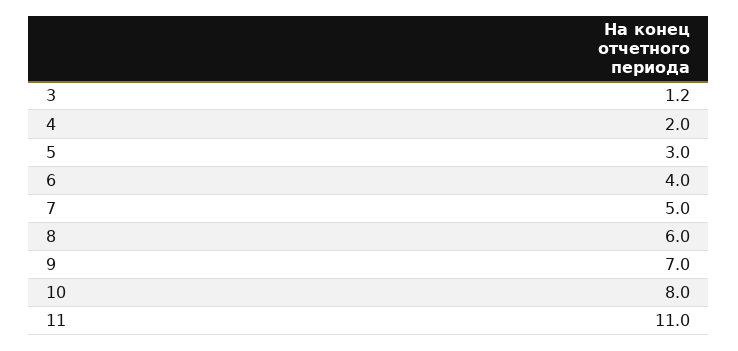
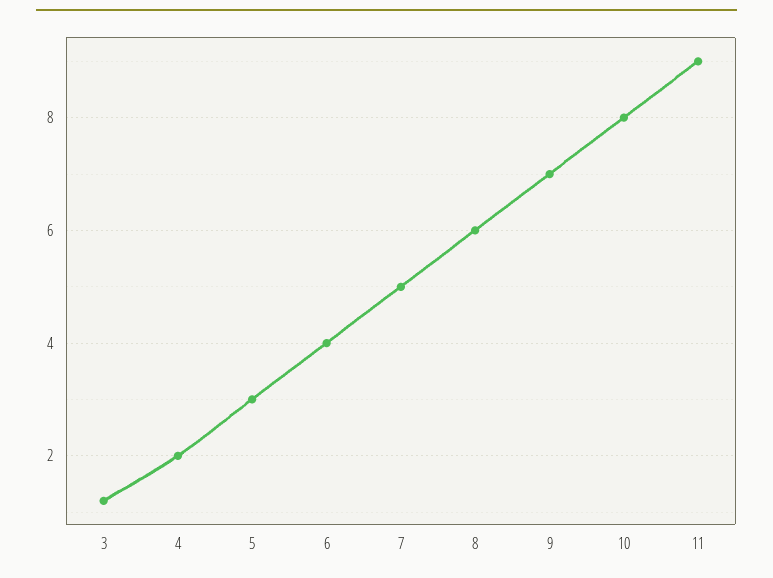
  {
    "3": 1.2,
    "4": 2,
    "5": 3,
    "6": 4,
    "7": 5,
    "8": 6,
    "9": 7,
    "10": 8,
-   "11": 11
+   "11": 9
  }

